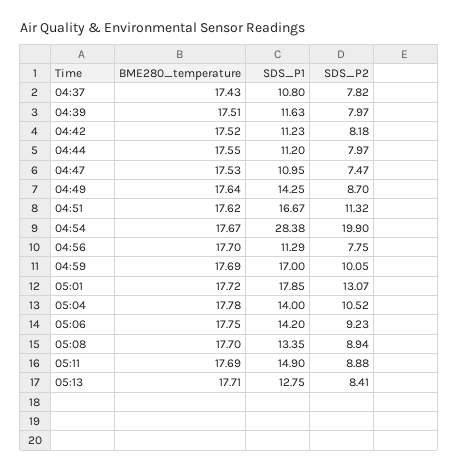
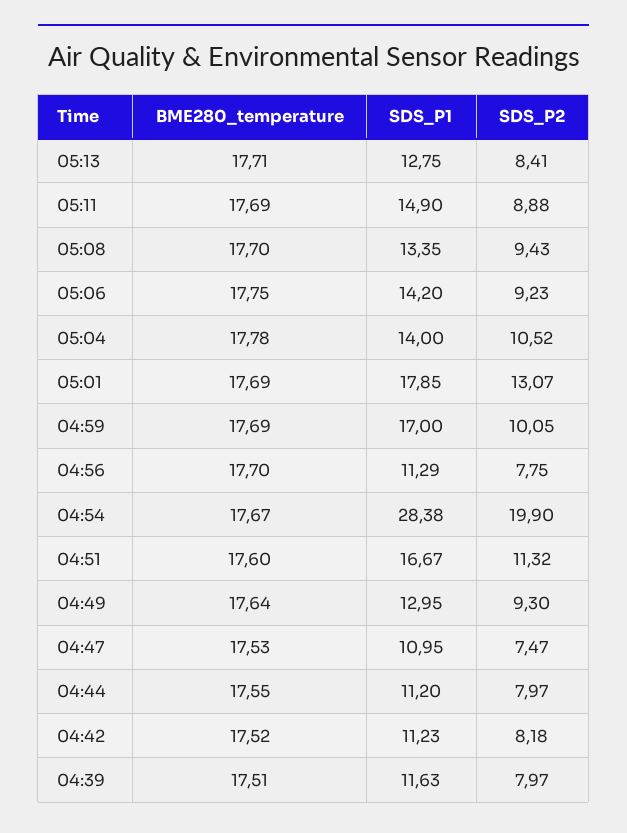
  {
    "BME280_temperature": {
-     "04:37": 17.43,
      "04:39": 17.51,
      "04:42": 17.52,
      "04:44": 17.55,
      "04:47": 17.53,
      "04:49": 17.64,
-     "04:51": 17.62,
+     "04:51": 17.6,
      "04:54": 17.67,
      "04:56": 17.7,
      "04:59": 17.69,
-     "05:01": 17.72,
+     "05:01": 17.69,
      "05:04": 17.78,
      "05:06": 17.75,
      "05:08": 17.7,
      "05:11": 17.69,
      "05:13": 17.71
    },
    "SDS_P1": {
-     "04:37": 10.8,
      "04:39": 11.63,
      "04:42": 11.23,
      "04:44": 11.2,
      "04:47": 10.95,
-     "04:49": 14.25,
+     "04:49": 12.95,
      "04:51": 16.67,
      "04:54": 28.38,
      "04:56": 11.29,
      "04:59": 17,
      "05:01": 17.85,
      "05:04": 14,
      "05:06": 14.2,
      "05:08": 13.35,
      "05:11": 14.9,
      "05:13": 12.75
    },
    "SDS_P2": {
-     "04:37": 7.82,
      "04:39": 7.97,
      "04:42": 8.18,
      "04:44": 7.97,
      "04:47": 7.47,
-     "04:49": 8.7,
+     "04:49": 9.3,
      "04:51": 11.32,
      "04:54": 19.9,
      "04:56": 7.75,
      "04:59": 10.05,
      "05:01": 13.07,
      "05:04": 10.52,
      "05:06": 9.23,
-     "05:08": 8.94,
+     "05:08": 9.43,
      "05:11": 8.88,
      "05:13": 8.41
    }
  }

